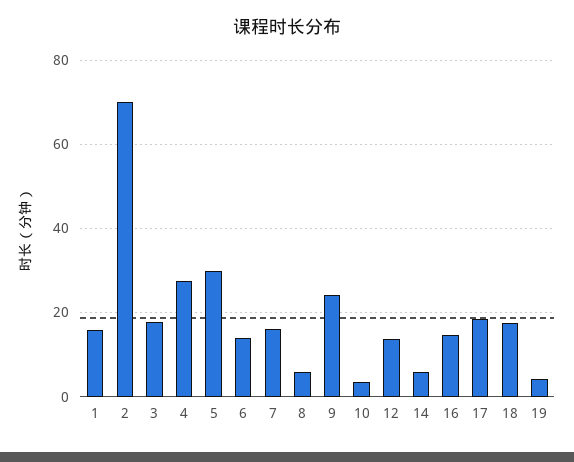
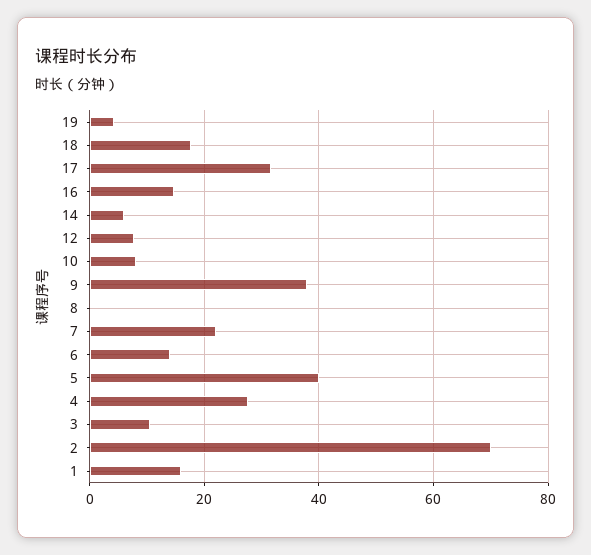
  {
    "1": 16,
    "2": 70,
-   "3": 18,
+   "3": 10,
    "4": 28,
-   "5": 30,
+   "5": 40,
    "6": 14,
-   "7": 16,
+   "7": 22,
-   "8": 6,
+   "8": 0,
-   "9": 24,
+   "9": 38,
-   "10": 4,
+   "10": 8,
-   "12": 14,
+   "12": 8,
    "14": 6,
    "16": 14,
-   "17": 18,
+   "17": 32,
    "18": 18,
    "19": 4
  }

